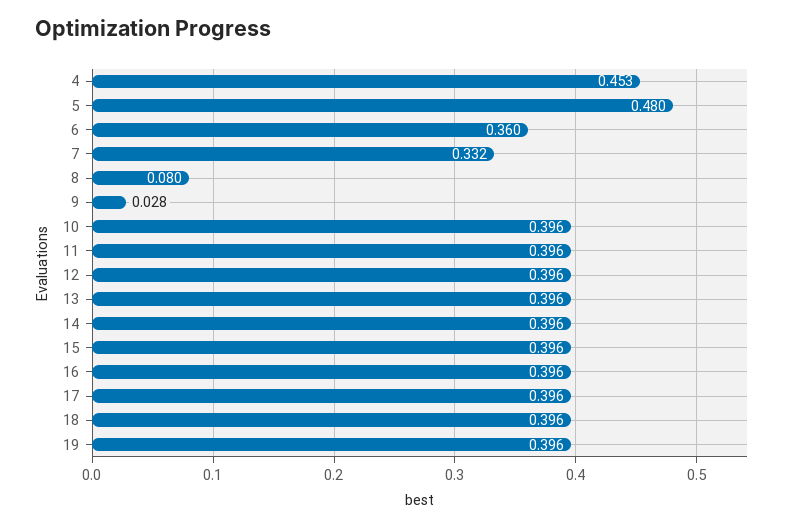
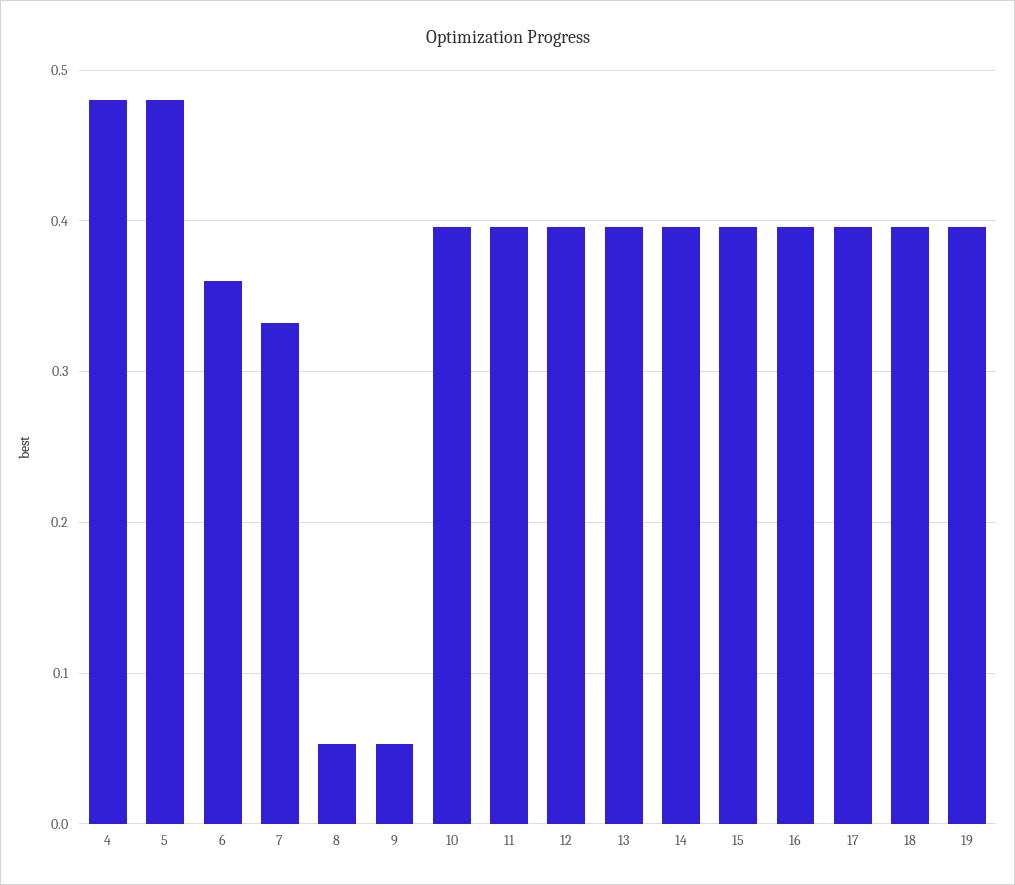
  {
-   "4": 0.453,
+   "4": 0.48,
    "5": 0.48,
    "6": 0.36,
    "7": 0.332,
-   "8": 0.08,
+   "8": 0.05,
-   "9": 0.028,
+   "9": 0.05,
    "10": 0.396,
    "11": 0.396,
    "12": 0.396,
    "13": 0.396,
    "14": 0.396,
    "15": 0.396,
    "16": 0.396,
    "17": 0.396,
    "18": 0.396,
    "19": 0.396
  }

